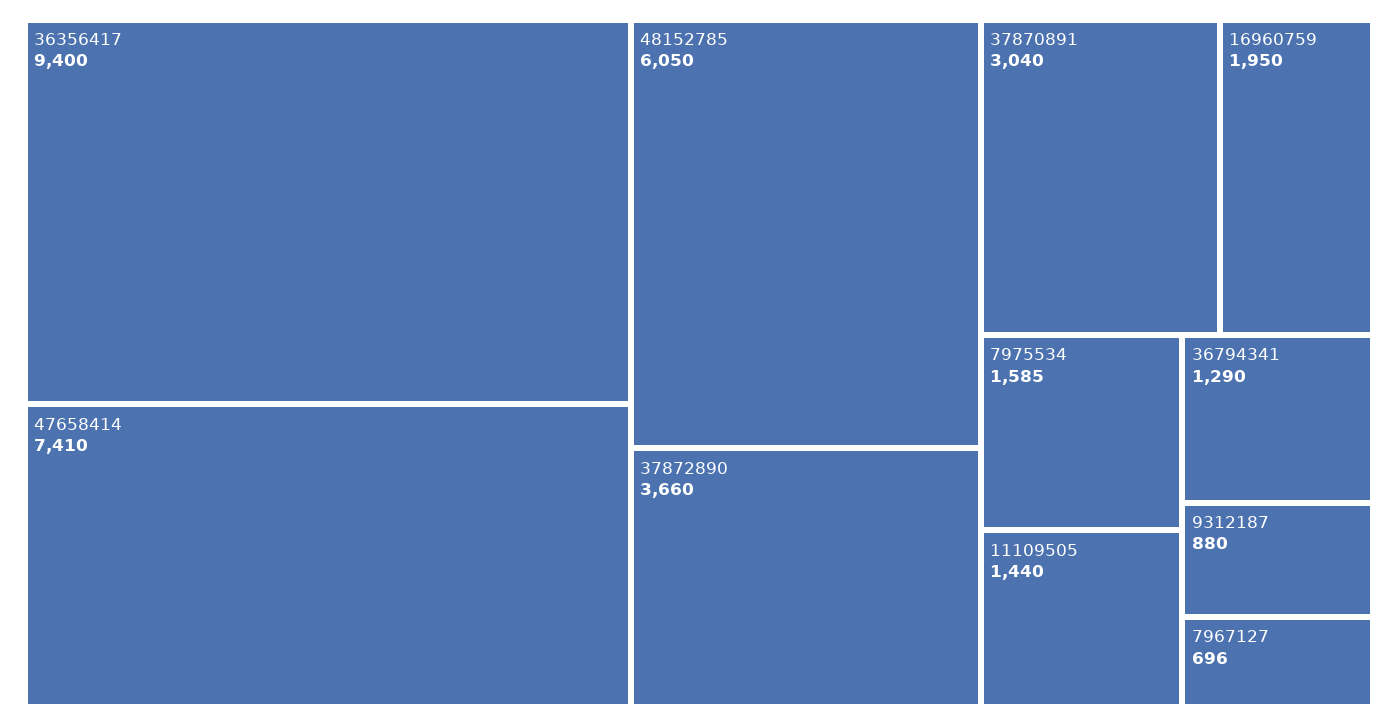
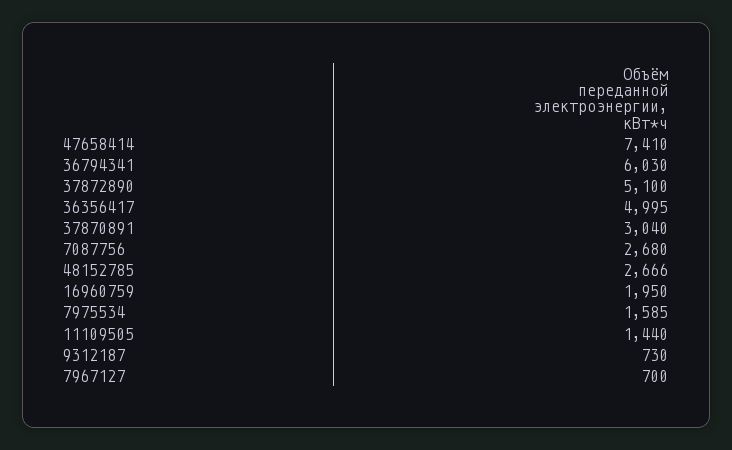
  {
-   "36356417": 9400,
+   "36356417": 4995,
    "47658414": 7410,
-   "48152785": 6050,
+   "48152785": 2666,
-   "37872890": 3660,
+   "37872890": 5100,
    "37870891": 3040,
    "16960759": 1950,
    "7975534": 1585,
    "11109505": 1440,
-   "36794341": 1290,
+   "36794341": 6030,
-   "9312187": 880,
+   "9312187": 730,
-   "7967127": 696
+   "7967127": 700,
+   "7087756": 2680
  }

